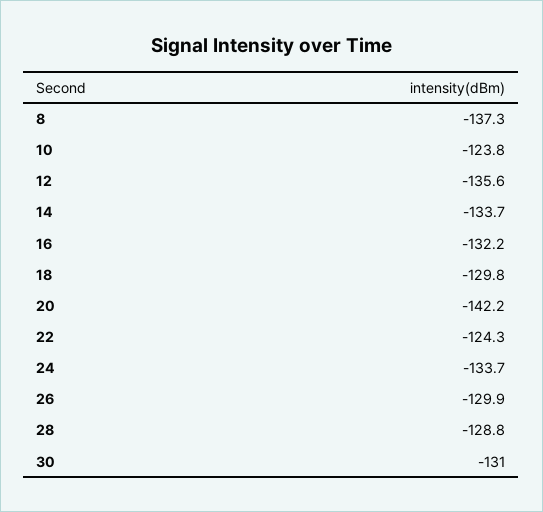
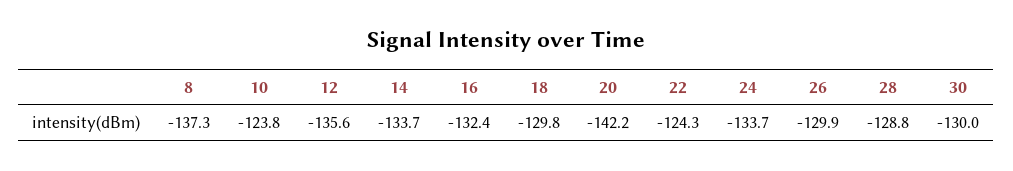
  {
    "8": -137.3,
    "10": -123.8,
    "12": -135.6,
    "14": -133.7,
-   "16": -132.2,
+   "16": -132.4,
    "18": -129.8,
    "20": -142.2,
    "22": -124.3,
    "24": -133.7,
    "26": -129.9,
    "28": -128.8,
-   "30": -131
+   "30": -130
  }

